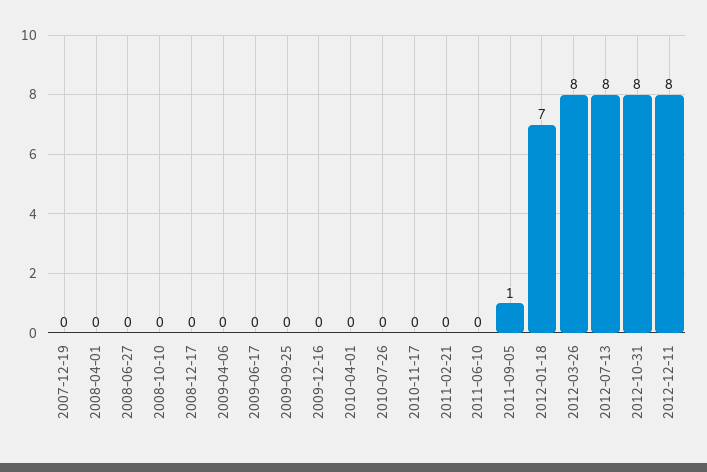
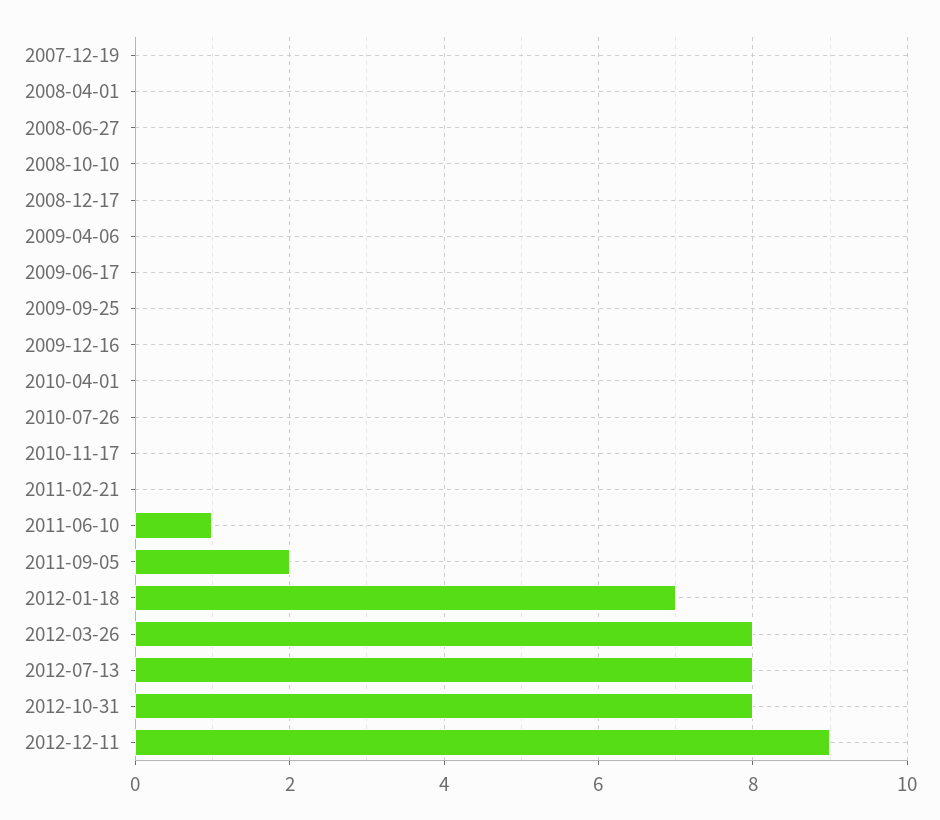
  {
    "2007-12-19": 0,
    "2008-04-01": 0,
    "2008-06-27": 0,
    "2008-10-10": 0,
    "2008-12-17": 0,
    "2009-04-06": 0,
    "2009-06-17": 0,
    "2009-09-25": 0,
    "2009-12-16": 0,
    "2010-04-01": 0,
    "2010-07-26": 0,
    "2010-11-17": 0,
    "2011-02-21": 0,
-   "2011-06-10": 0,
+   "2011-06-10": 1,
-   "2011-09-05": 1,
+   "2011-09-05": 2,
    "2012-01-18": 7,
    "2012-03-26": 8,
    "2012-07-13": 8,
    "2012-10-31": 8,
-   "2012-12-11": 8
+   "2012-12-11": 9
  }

